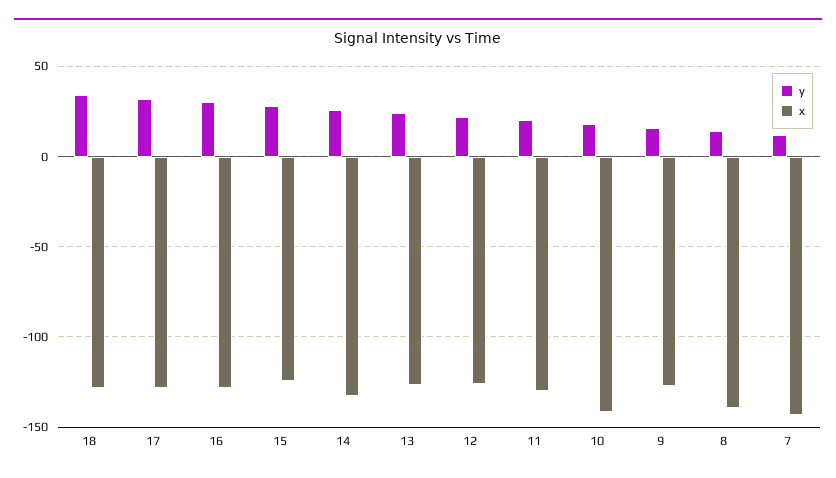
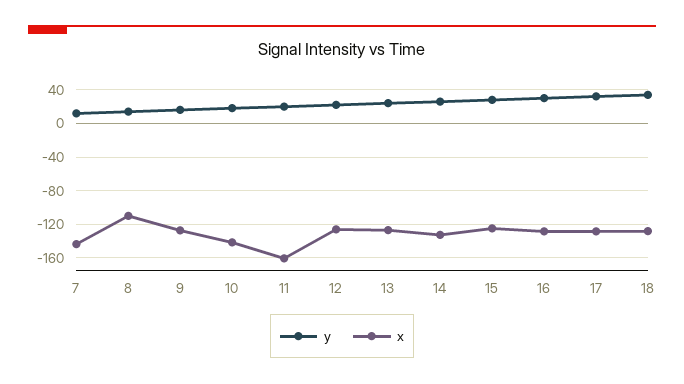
  {
    "y": {
      "18": 35,
      "17": 30,
      "16": 30,
      "15": 30,
      "14": 25,
      "13": 25,
      "12": 20,
      "11": 20,
      "10": 20,
      "9": 15,
      "8": 15,
      "7": 10
    },
    "x": {
      "18": -130,
      "17": -130,
      "16": -130,
      "15": -125,
      "14": -135,
      "13": -125,
      "12": -125,
-     "11": -130,
+     "11": -160,
      "10": -140,
      "9": -125,
-     "8": -140,
+     "8": -110,
      "7": -145
    }
  }

